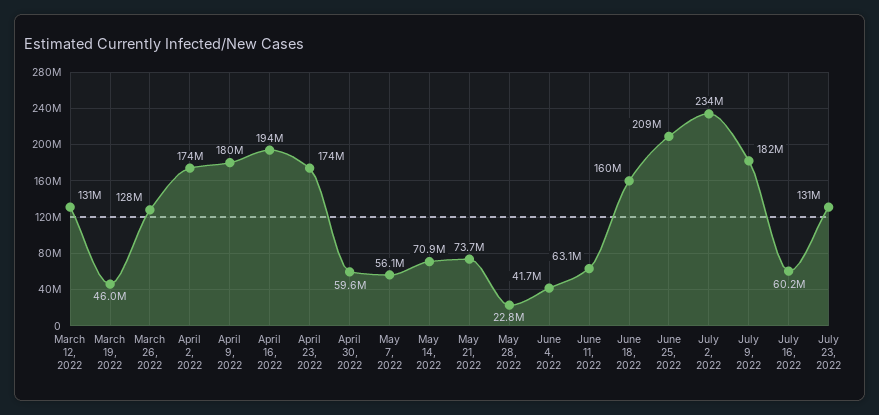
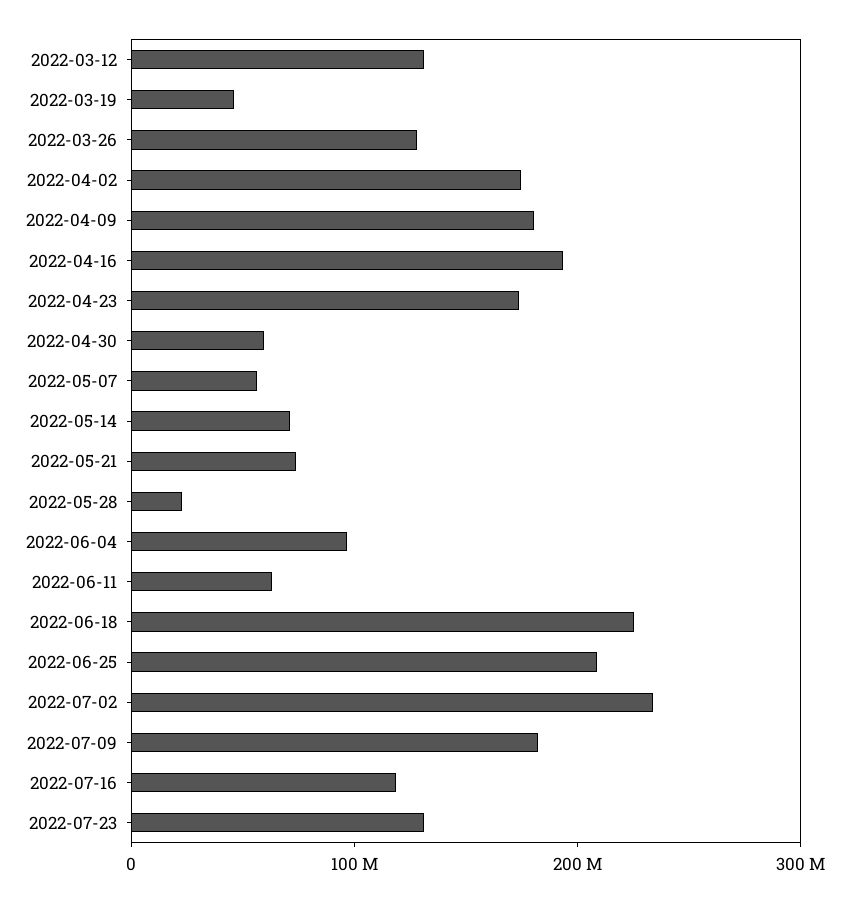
  {
    "March 12, 2022": 131000000,
    "March 19, 2022": 46000000,
    "March 26, 2022": 128000000,
    "April 2, 2022": 174000000,
    "April 9, 2022": 180000000,
    "April 16, 2022": 194000000,
    "April 23, 2022": 174000000,
    "April 30, 2022": 59600000,
    "May 7, 2022": 56100000,
    "May 14, 2022": 70900000,
    "May 21, 2022": 73700000,
    "May 28, 2022": 22800000,
-   "June 4, 2022": 41700000,
+   "June 4, 2022": 100000000,
    "June 11, 2022": 63100000,
-   "June 18, 2022": 160000000,
+   "June 18, 2022": 220000000,
    "June 25, 2022": 209000000,
    "July 2, 2022": 234000000,
    "July 9, 2022": 182000000,
-   "July 16, 2022": 60200000,
+   "July 16, 2022": 120000000,
    "July 23, 2022": 131000000
  }

